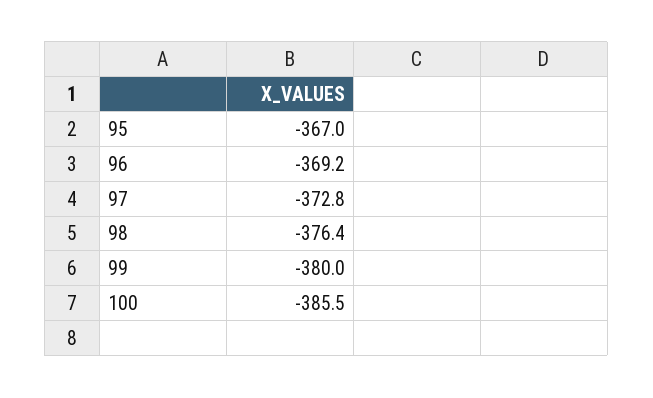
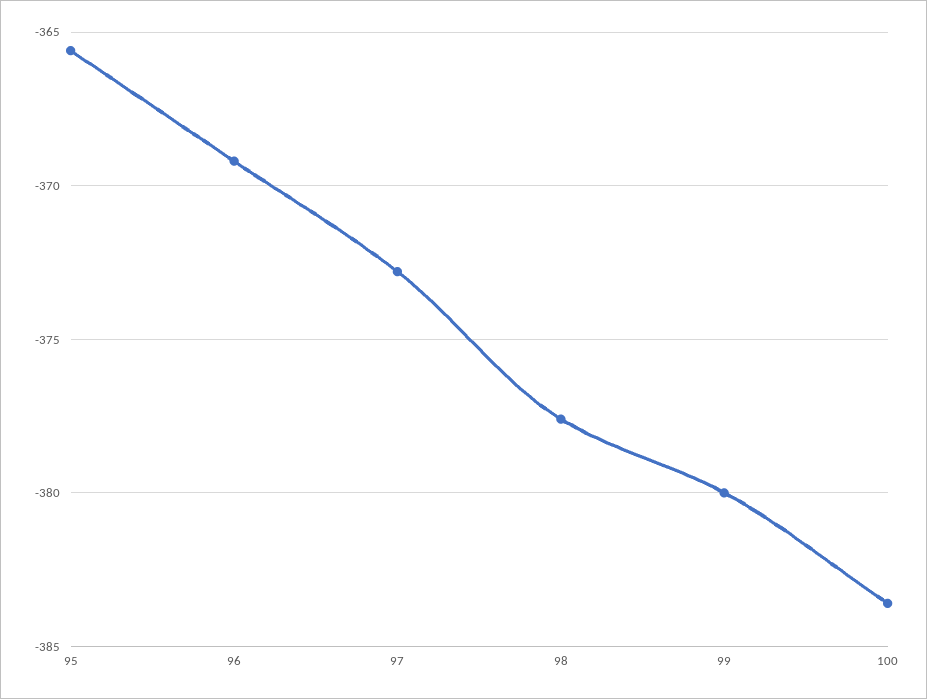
  {
-   "95": -367,
+   "95": -365.5,
    "96": -369.2,
    "97": -372.8,
-   "98": -376.4,
+   "98": -377.5,
    "99": -380,
-   "100": -385.5
+   "100": -383.5
  }

